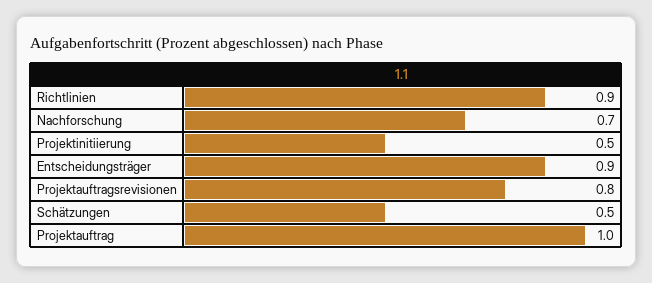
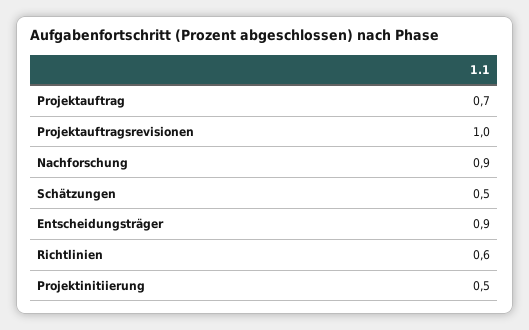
  {
-   "Richtlinien": 0.9,
+   "Richtlinien": 0.6,
-   "Nachforschung": 0.7,
+   "Nachforschung": 0.9,
    "Projektinitiierung": 0.5,
    "Entscheidungsträger": 0.9,
-   "Projektauftragsrevisionen": 0.8,
+   "Projektauftragsrevisionen": 1,
    "Schätzungen": 0.5,
-   "Projektauftrag": 1
+   "Projektauftrag": 0.7
  }

